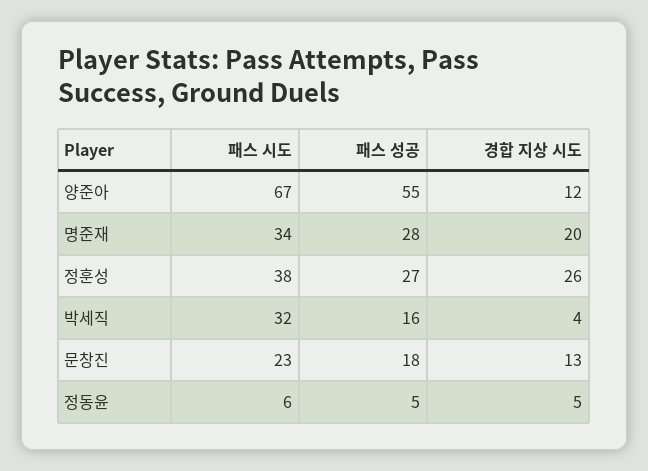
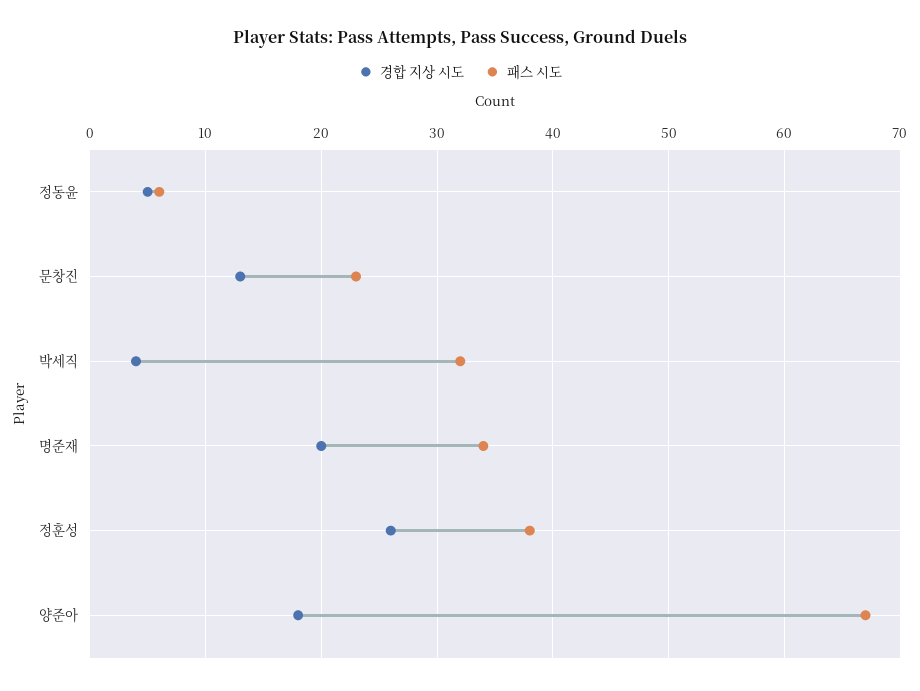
  {
    "패스 시도": {
      "양준아": 67,
      "명준재": 34,
      "정훈성": 38,
      "박세직": 32,
      "문창진": 23,
      "정동윤": 6
    },
-   "패스 성공": {
-     "양준아": 55,
-     "명준재": 28,
-     "정훈성": 27,
-     "박세직": 16,
-     "문창진": 18,
-     "정동윤": 5
-   },
    "경합 지상 시도": {
-     "양준아": 12,
+     "양준아": 18,
      "명준재": 20,
      "정훈성": 26,
      "박세직": 4,
      "문창진": 13,
      "정동윤": 5
    }
  }

